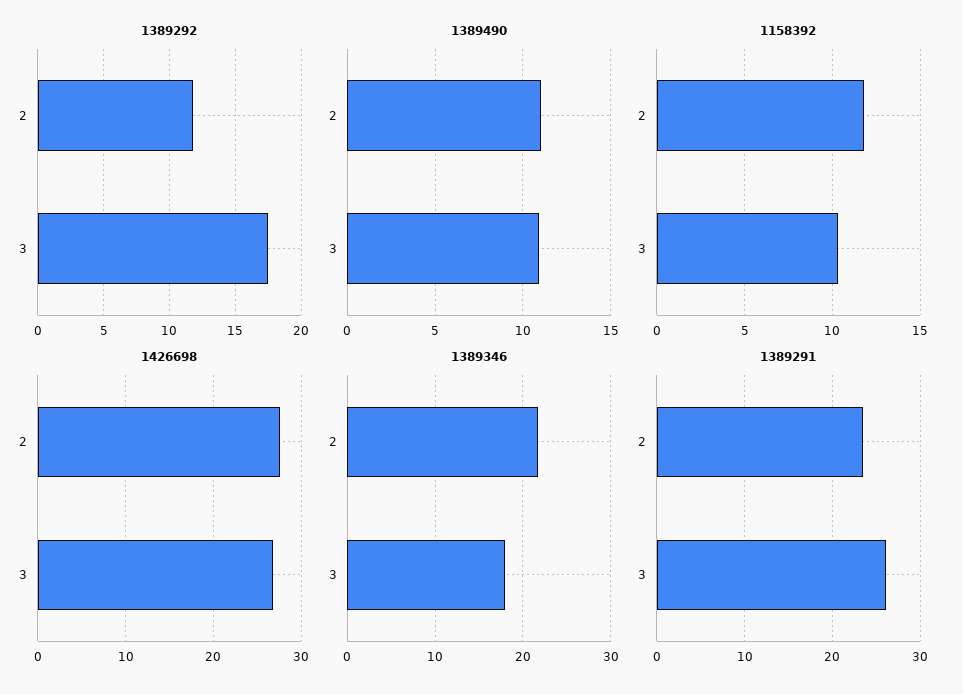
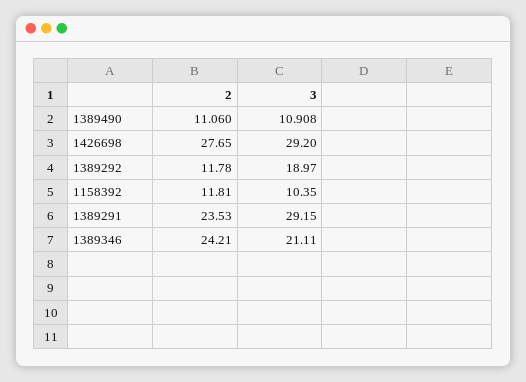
  {
    "1389292": {
      "2": 11.78,
-     "3": 17.5
+     "3": 18.97
    },
    "1389490": {
      "2": 11.06,
      "3": 10.908
    },
    "1158392": {
      "2": 11.81,
      "3": 10.35
    },
    "1426698": {
      "2": 27.65,
-     "3": 27
+     "3": 29.2
    },
    "1389346": {
-     "2": 22,
+     "2": 24.21,
-     "3": 18
+     "3": 21.11
    },
    "1389291": {
      "2": 23.53,
-     "3": 26
+     "3": 29.15
    }
  }

